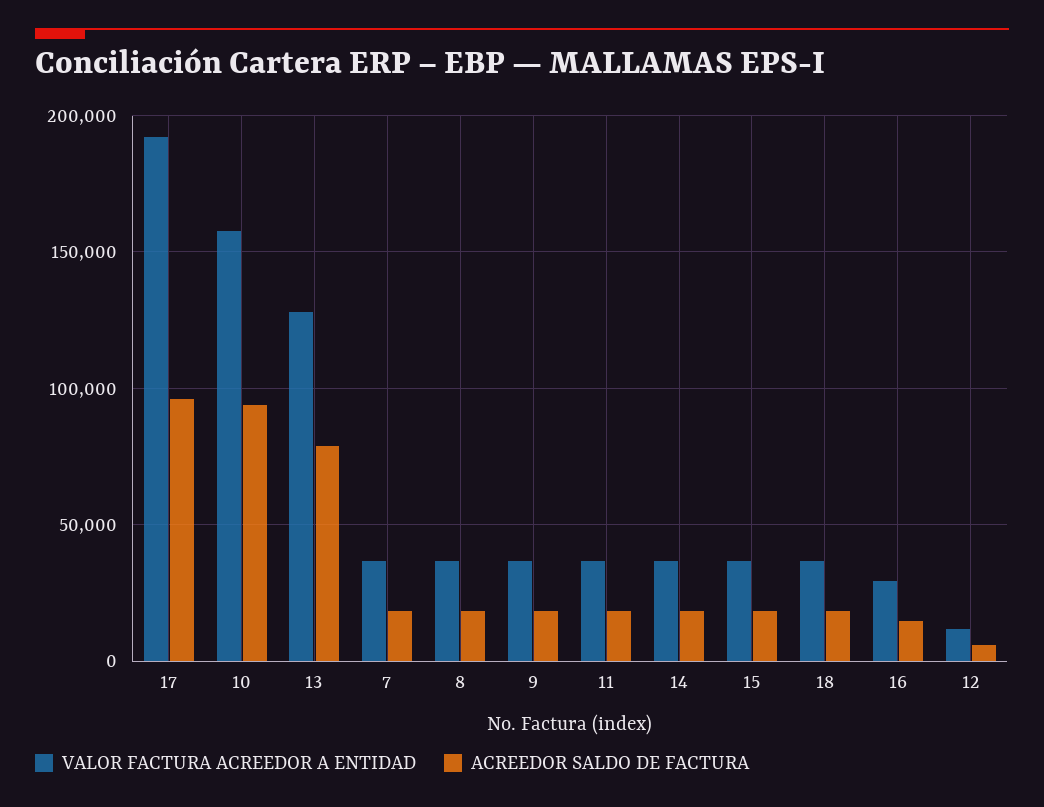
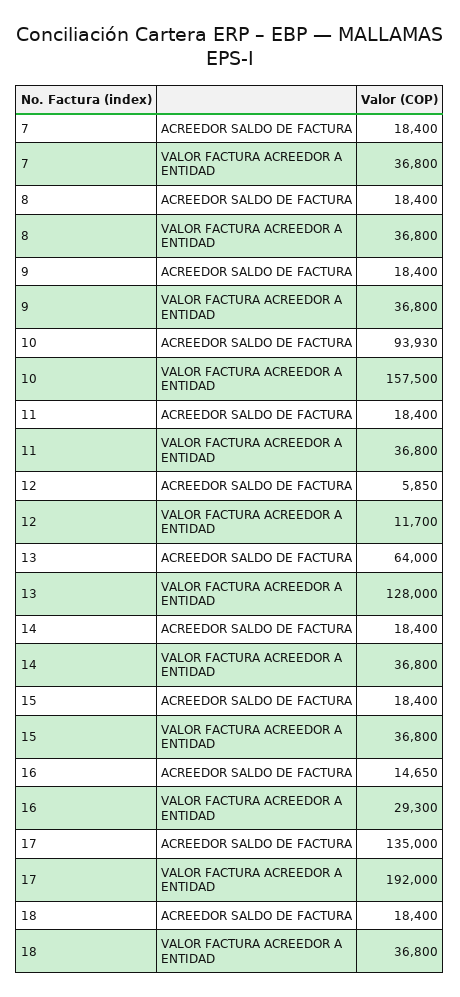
  {
    "VALOR FACTURA ACREEDOR A ENTIDAD": {
      "17": 192000,
      "10": 157500,
      "13": 128000,
      "7": 36800,
      "8": 36800,
      "9": 36800,
      "11": 36800,
      "14": 36800,
      "15": 36800,
      "18": 36800,
      "16": 29300,
      "12": 11700
    },
    "ACREEDOR SALDO DE FACTURA": {
-     "17": 95000,
+     "17": 135000,
      "10": 93930,
-     "13": 80000,
+     "13": 64000,
      "7": 18400,
      "8": 18400,
      "9": 18400,
      "11": 18400,
      "14": 18400,
      "15": 18400,
      "18": 18400,
      "16": 14650,
      "12": 5850
    }
  }

